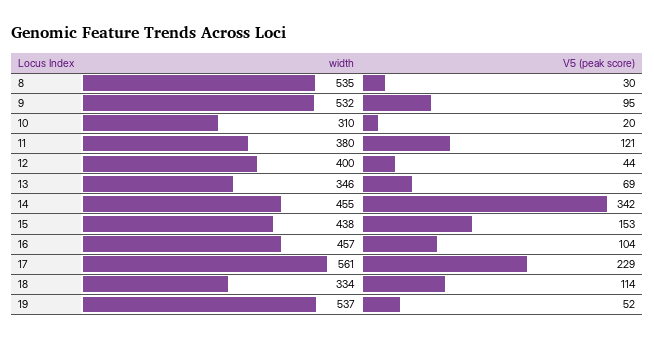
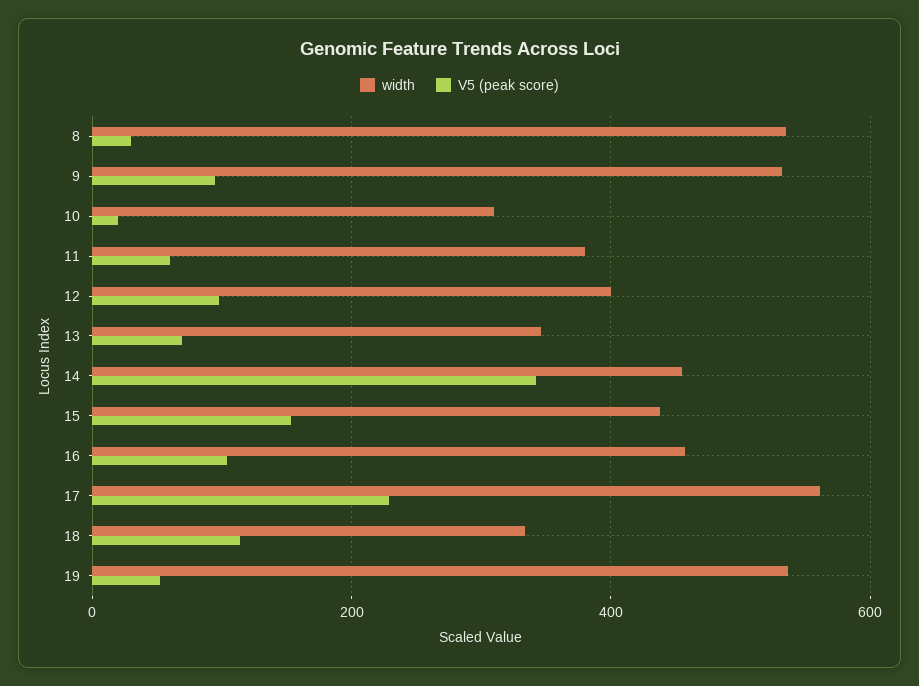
  {
    "width": {
      "8": 535,
      "9": 532,
      "10": 310,
      "11": 380,
      "12": 400,
      "13": 346,
      "14": 455,
      "15": 438,
      "16": 457,
      "17": 561,
      "18": 334,
      "19": 537
    },
    "V5 (peak score)": {
      "8": 30,
      "9": 95,
      "10": 20,
-     "11": 121,
+     "11": 60,
-     "12": 44,
+     "12": 100,
      "13": 69,
      "14": 342,
      "15": 153,
      "16": 104,
      "17": 229,
      "18": 114,
      "19": 52
    }
  }

